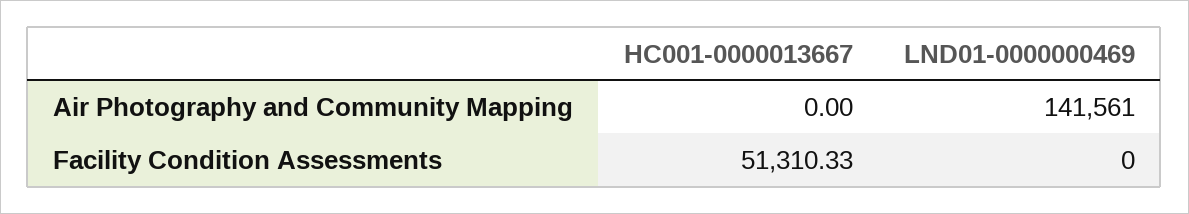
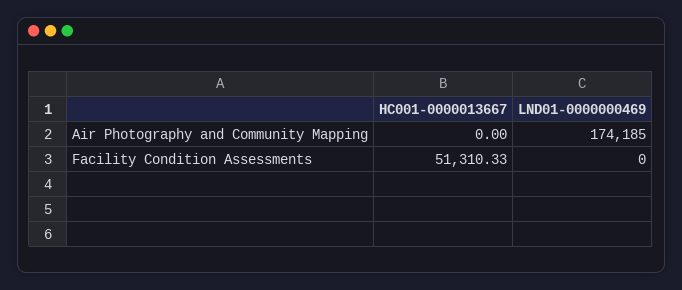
  {
    "HC001-0000013667": {
      "Air Photography and Community Mapping": 0,
      "Facility Condition Assessments": 51310.33
    },
    "LND01-0000000469": {
-     "Air Photography and Community Mapping": 141561,
+     "Air Photography and Community Mapping": 174185,
      "Facility Condition Assessments": 0
    }
  }

